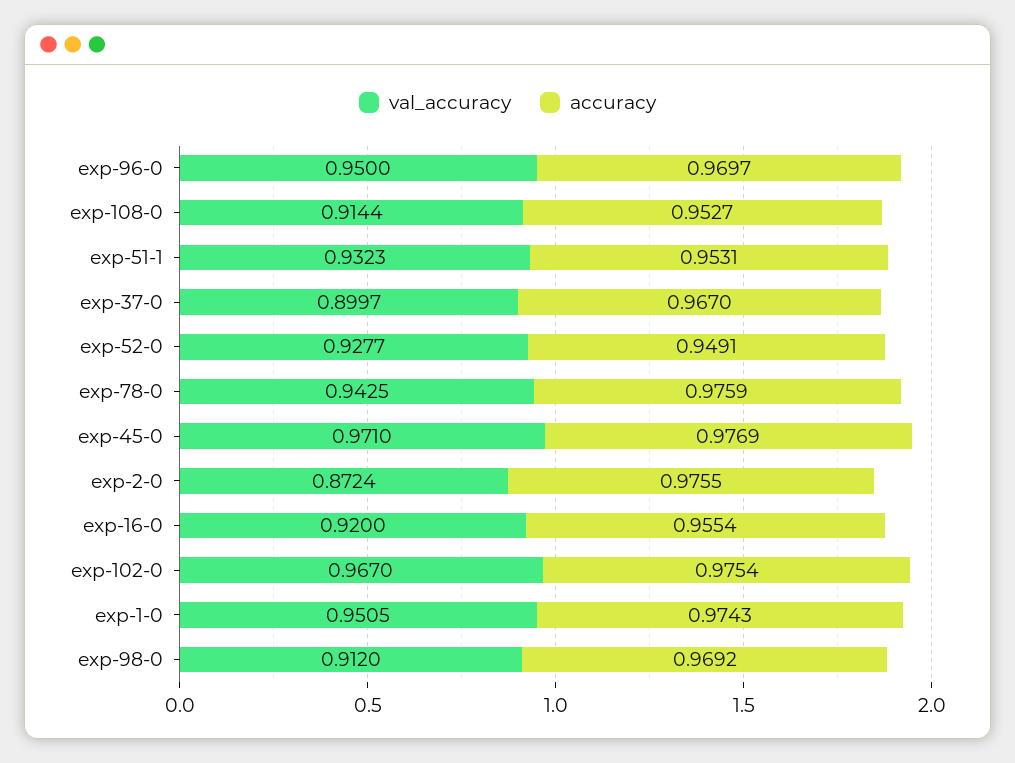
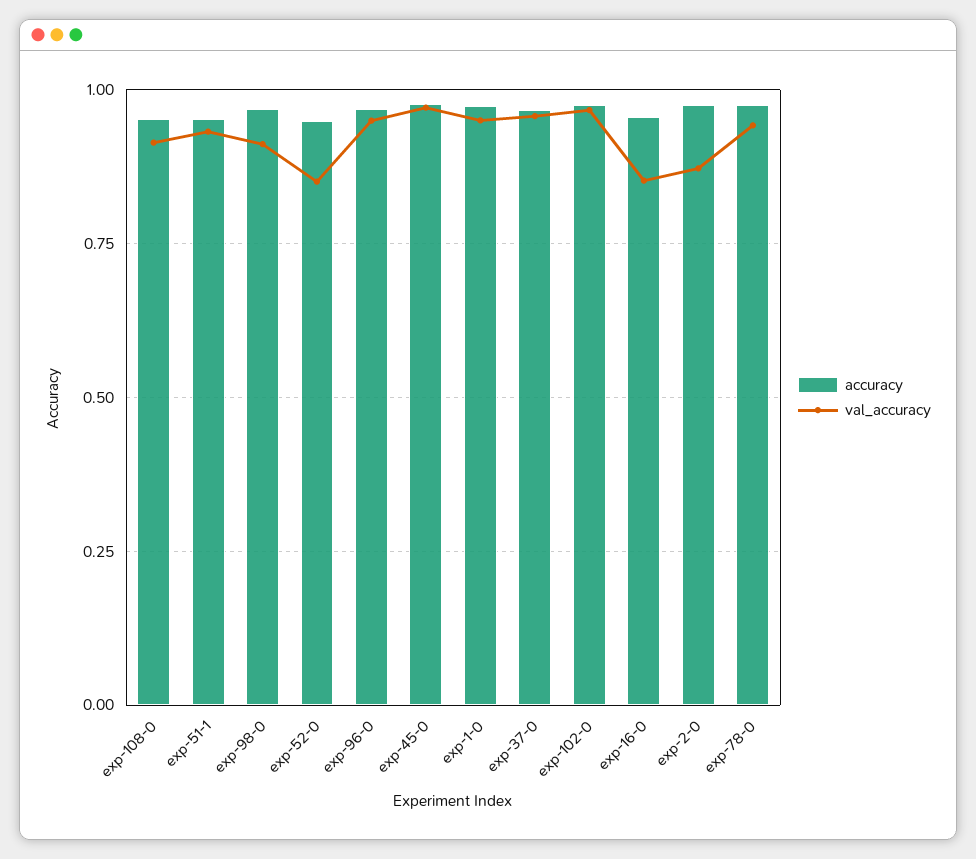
  {
    "val_accuracy": {
      "exp-96-0": 0.95,
      "exp-108-0": 0.9144,
      "exp-51-1": 0.9323,
-     "exp-37-0": 0.8997,
+     "exp-37-0": 0.95,
-     "exp-52-0": 0.9277,
+     "exp-52-0": 0.85,
      "exp-78-0": 0.9425,
      "exp-45-0": 0.971,
      "exp-2-0": 0.8724,
-     "exp-16-0": 0.92,
+     "exp-16-0": 0.85,
      "exp-102-0": 0.967,
      "exp-1-0": 0.9505,
      "exp-98-0": 0.912
    },
    "accuracy": {
      "exp-96-0": 0.9697,
      "exp-108-0": 0.9527,
      "exp-51-1": 0.9531,
      "exp-37-0": 0.967,
      "exp-52-0": 0.9491,
      "exp-78-0": 0.9759,
      "exp-45-0": 0.9769,
      "exp-2-0": 0.9755,
      "exp-16-0": 0.9554,
      "exp-102-0": 0.9754,
      "exp-1-0": 0.9743,
      "exp-98-0": 0.9692
    }
  }

